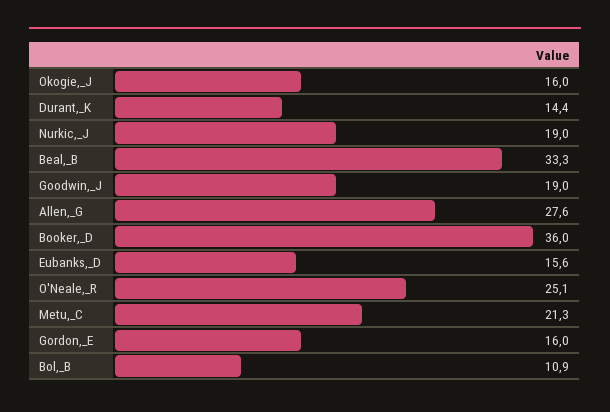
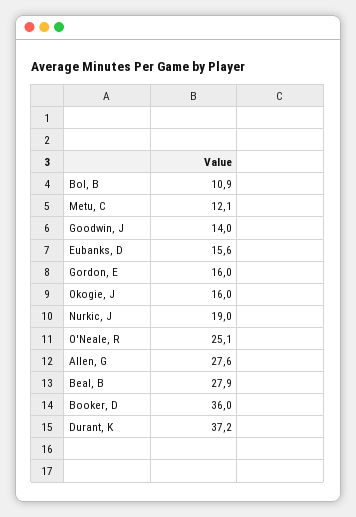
  {
    "Okogie,_J": 16,
-   "Durant,_K": 14.4,
+   "Durant,_K": 37.2,
    "Nurkic,_J": 19,
-   "Beal,_B": 33.3,
+   "Beal,_B": 27.9,
-   "Goodwin,_J": 19,
+   "Goodwin,_J": 14,
    "Allen,_G": 27.6,
    "Booker,_D": 36,
    "Eubanks,_D": 15.6,
    "O'Neale,_R": 25.1,
-   "Metu,_C": 21.3,
+   "Metu,_C": 12.1,
    "Gordon,_E": 16,
    "Bol,_B": 10.9
  }

